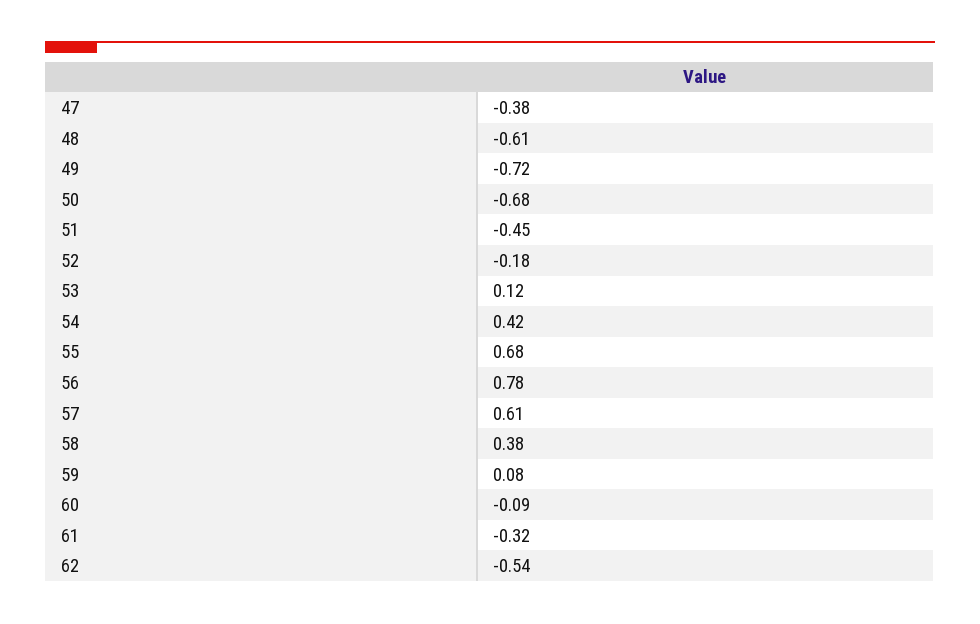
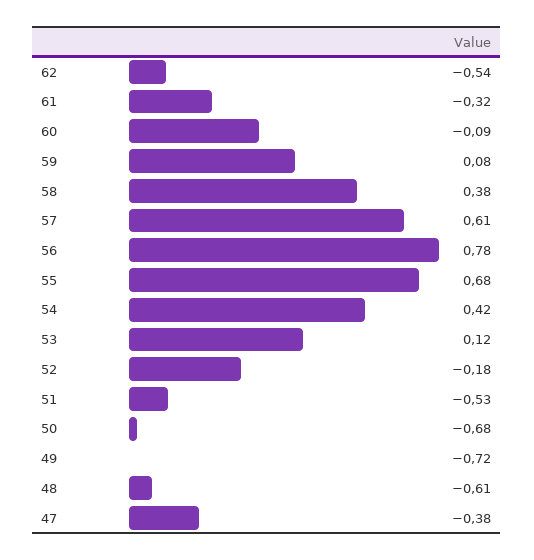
  {
    "47": -0.38,
    "48": -0.61,
    "49": -0.72,
    "50": -0.68,
-   "51": -0.45,
+   "51": -0.53,
    "52": -0.18,
    "53": 0.12,
    "54": 0.42,
    "55": 0.68,
    "56": 0.78,
    "57": 0.61,
    "58": 0.38,
    "59": 0.08,
    "60": -0.09,
    "61": -0.32,
    "62": -0.54
  }

